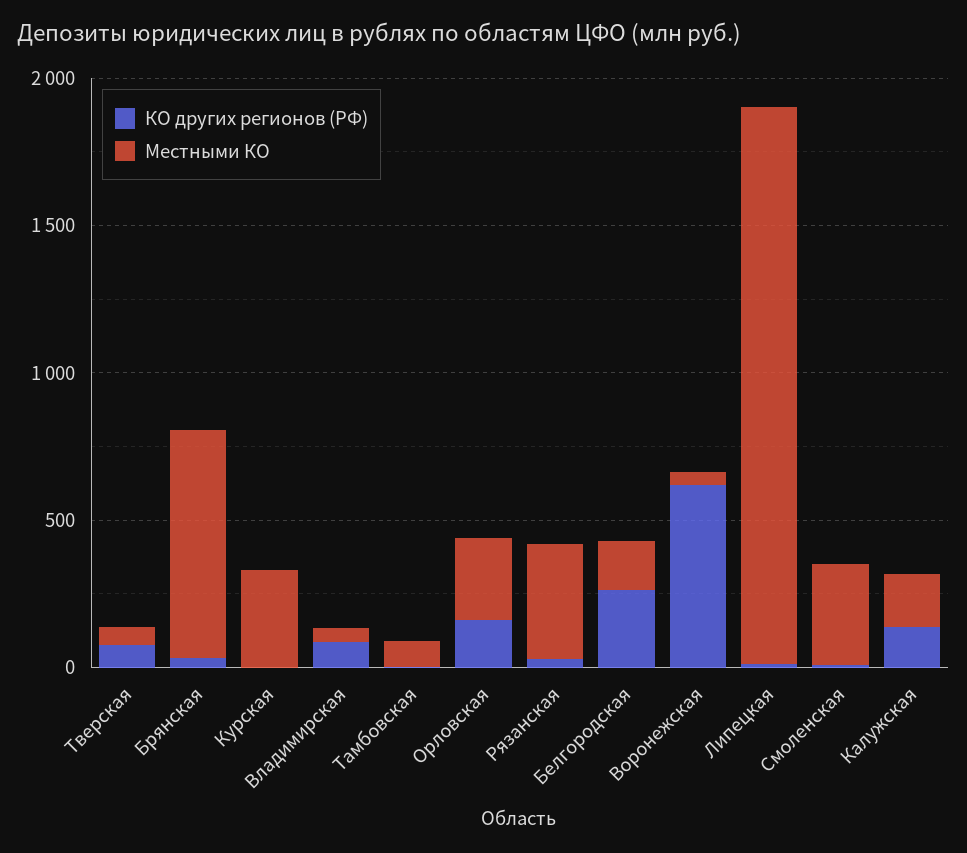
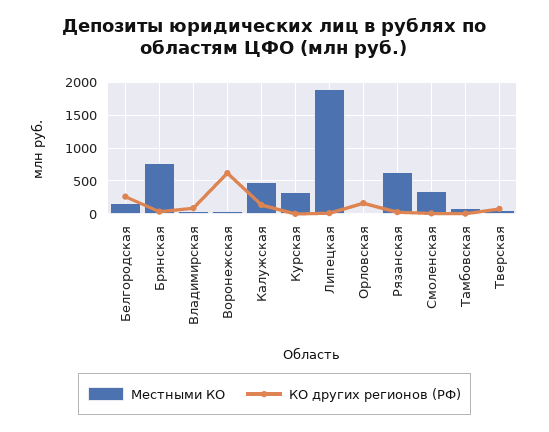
  {
    "КО других регионов (РФ)": {
      "Тверская": 100,
      "Брянская": 0,
      "Курская": 0,
      "Владимирская": 100,
      "Тамбовская": 0,
      "Орловская": 200,
      "Рязанская": 0,
      "Белгородская": 300,
      "Воронежская": 600,
      "Липецкая": 0,
      "Смоленская": 0,
      "Калужская": 100
    },
    "Местными КО": {
      "Тверская": 100,
      "Брянская": 800,
      "Курская": 300,
      "Владимирская": 100,
      "Тамбовская": 100,
-     "Орловская": 300,
+     "Орловская": 0,
-     "Рязанская": 400,
+     "Рязанская": 600,
      "Белгородская": 200,
      "Воронежская": 0,
      "Липецкая": 1900,
      "Смоленская": 300,
-     "Калужская": 200
+     "Калужская": 500
    }
  }

